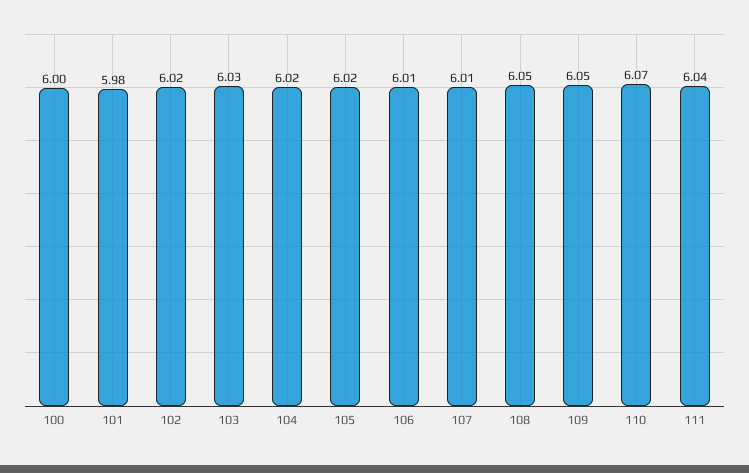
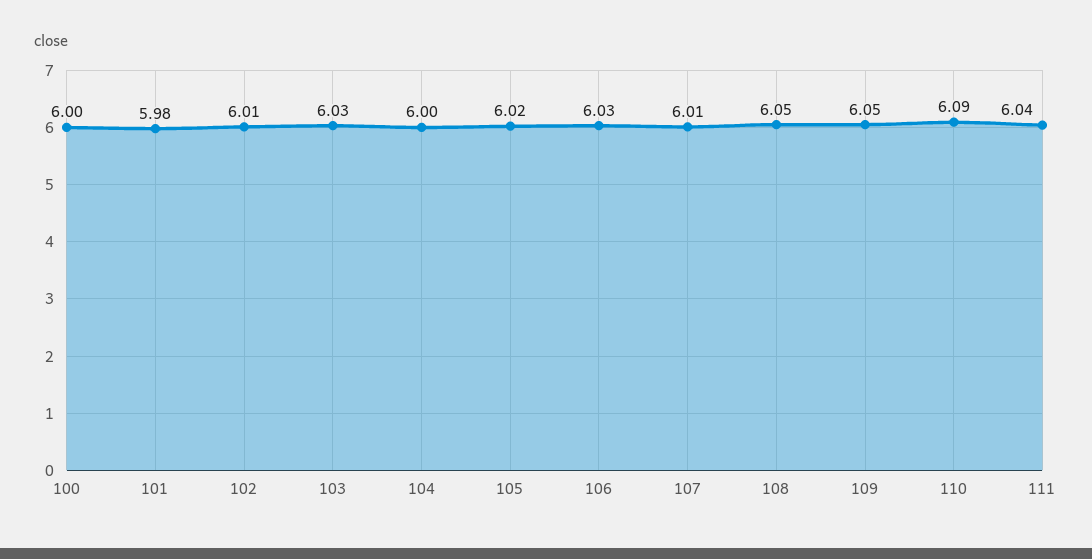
  {
    "100": 6,
    "101": 5.98,
-   "102": 6.02,
+   "102": 6.01,
    "103": 6.03,
-   "104": 6.02,
+   "104": 6,
    "105": 6.02,
-   "106": 6.01,
+   "106": 6.03,
    "107": 6.01,
    "108": 6.05,
    "109": 6.05,
-   "110": 6.07,
+   "110": 6.09,
    "111": 6.04
  }

